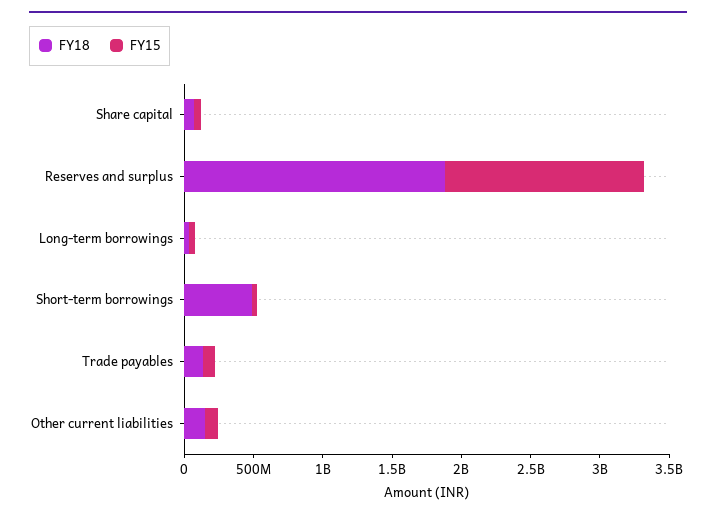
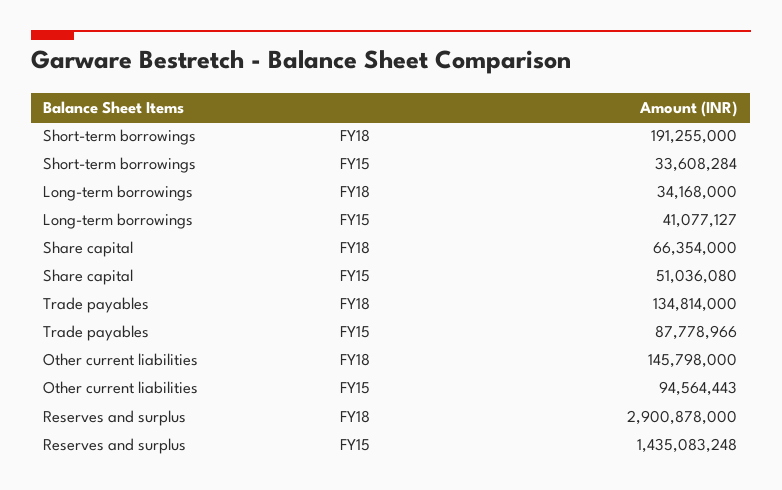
  {
    "FY18": {
      "Share capital": 66354000,
-     "Reserves and surplus": 1900000000,
+     "Reserves and surplus": 2900878000,
      "Long-term borrowings": 34168000,
-     "Short-term borrowings": 500000000,
+     "Short-term borrowings": 191255000,
      "Trade payables": 134814000,
      "Other current liabilities": 145798000
    },
    "FY15": {
      "Share capital": 51036080,
      "Reserves and surplus": 1435083248,
      "Long-term borrowings": 41077127,
      "Short-term borrowings": 33608284,
      "Trade payables": 87778966,
      "Other current liabilities": 94564443
    }
  }

